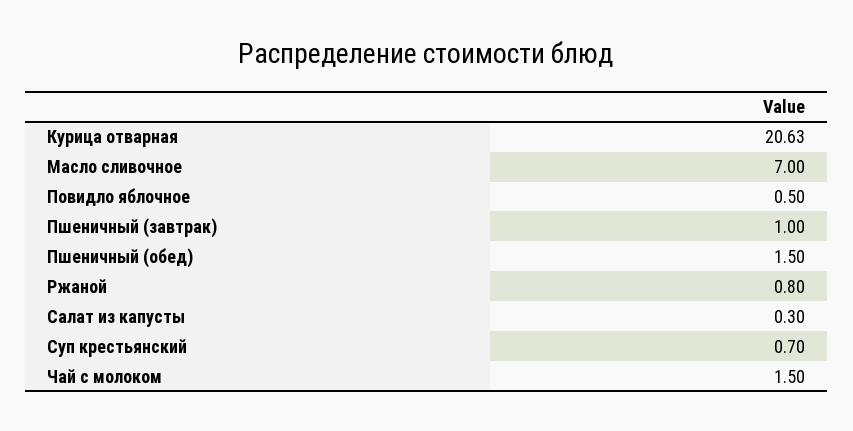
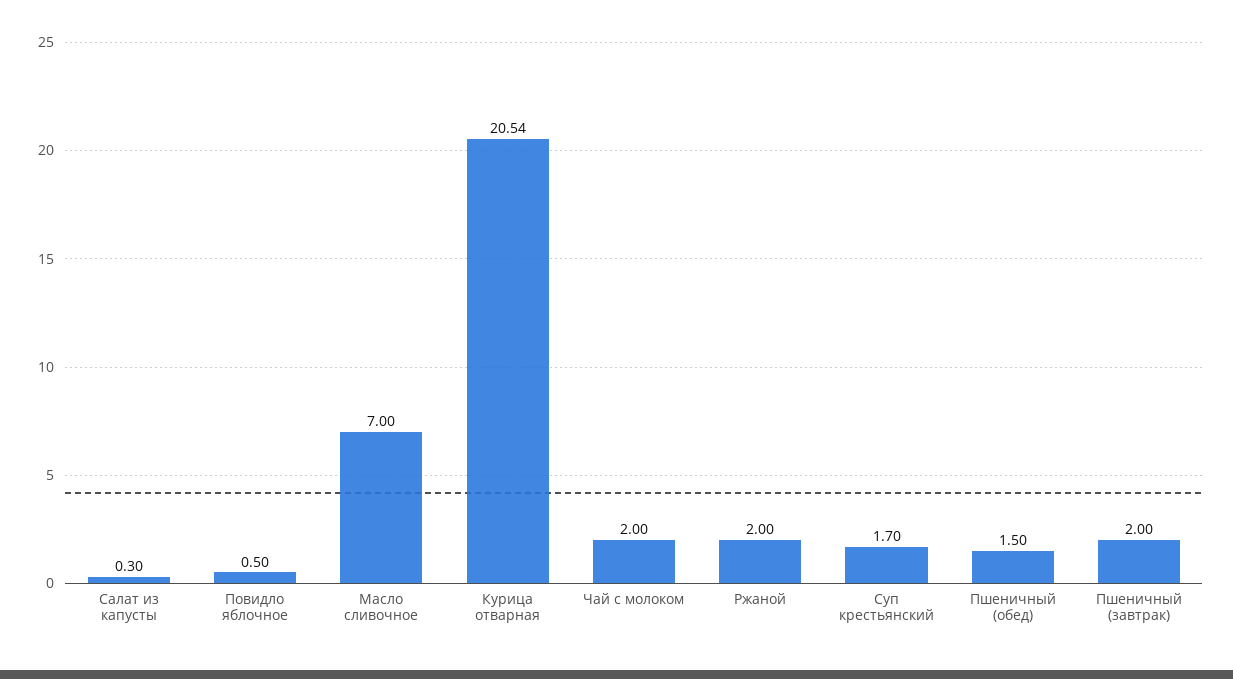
  {
-   "Курица отварная": 20.63,
+   "Курица отварная": 20.54,
    "Масло сливочное": 7,
    "Повидло яблочное": 0.5,
-   "Пшеничный (завтрак)": 1,
+   "Пшеничный (завтрак)": 2,
    "Пшеничный (обед)": 1.5,
-   "Ржаной": 0.8,
+   "Ржаной": 2,
    "Салат из капусты": 0.3,
-   "Суп крестьянский": 0.7,
+   "Суп крестьянский": 1.7,
-   "Чай с молоком": 1.5
+   "Чай с молоком": 2
  }

